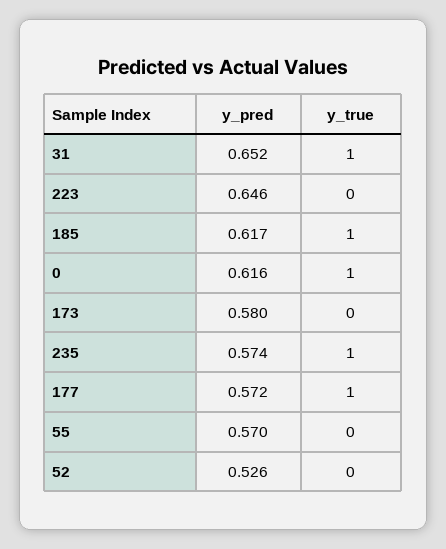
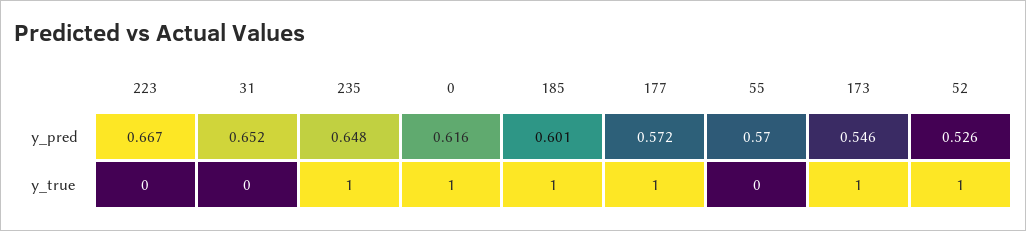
  {
    "y_pred": {
      "31": 0.652,
-     "223": 0.646,
+     "223": 0.667,
-     "185": 0.617,
+     "185": 0.601,
      "0": 0.616,
-     "173": 0.58,
+     "173": 0.546,
-     "235": 0.574,
+     "235": 0.648,
      "177": 0.572,
      "55": 0.57,
      "52": 0.526
    },
    "y_true": {
-     "31": 1,
+     "31": 0,
      "223": 0,
      "185": 1,
      "0": 1,
-     "173": 0,
+     "173": 1,
      "235": 1,
      "177": 1,
      "55": 0,
-     "52": 0
+     "52": 1
    }
  }

